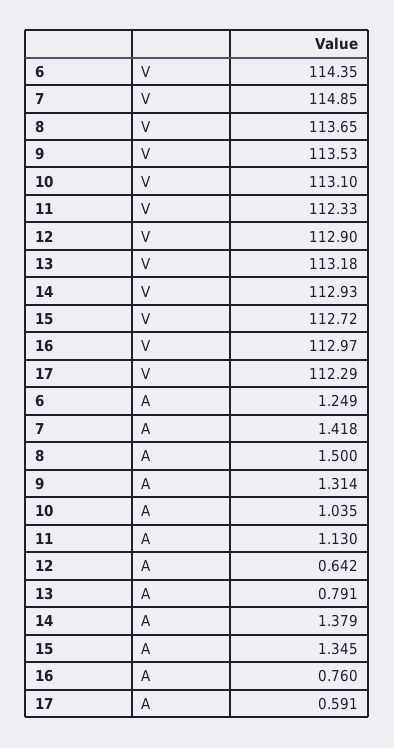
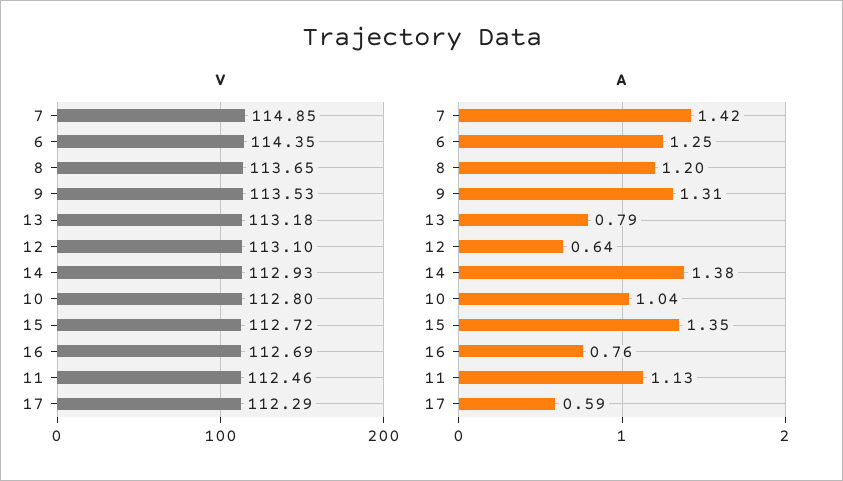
  {
    "V": {
      "6": 114.35,
      "7": 114.85,
      "8": 113.65,
      "9": 113.53,
-     "10": 113.1,
+     "10": 112.8,
-     "11": 112.33,
+     "11": 112.46,
-     "12": 112.9,
+     "12": 113.1,
      "13": 113.18,
      "14": 112.93,
      "15": 112.72,
-     "16": 112.97,
+     "16": 112.69,
      "17": 112.29
    },
    "A": {
      "6": 1.249,
      "7": 1.418,
-     "8": 1.5,
+     "8": 1.2,
      "9": 1.314,
      "10": 1.035,
      "11": 1.13,
      "12": 0.642,
      "13": 0.791,
      "14": 1.379,
      "15": 1.345,
      "16": 0.76,
      "17": 0.591
    }
  }

